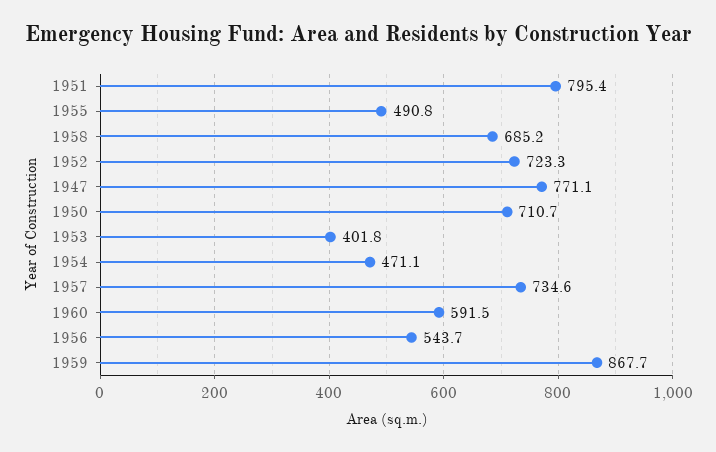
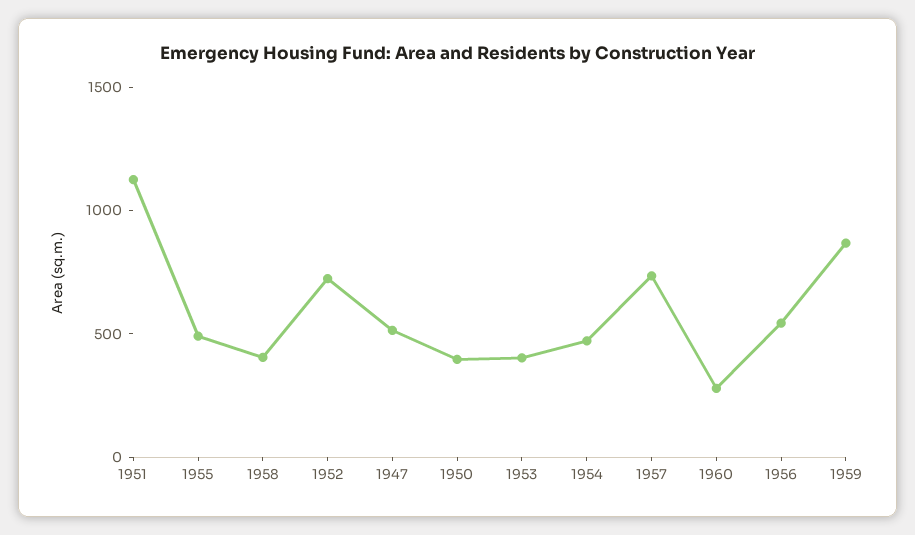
  {
-   "1951": 795.4,
+   "1951": 1100,
    "1955": 490.8,
-   "1958": 685.2,
+   "1958": 400,
    "1952": 723.3,
-   "1947": 771.1,
+   "1947": 500,
-   "1950": 710.7,
+   "1950": 400,
    "1953": 401.8,
    "1954": 471.1,
    "1957": 734.6,
-   "1960": 591.5,
+   "1960": 300,
    "1956": 543.7,
    "1959": 867.7
  }

